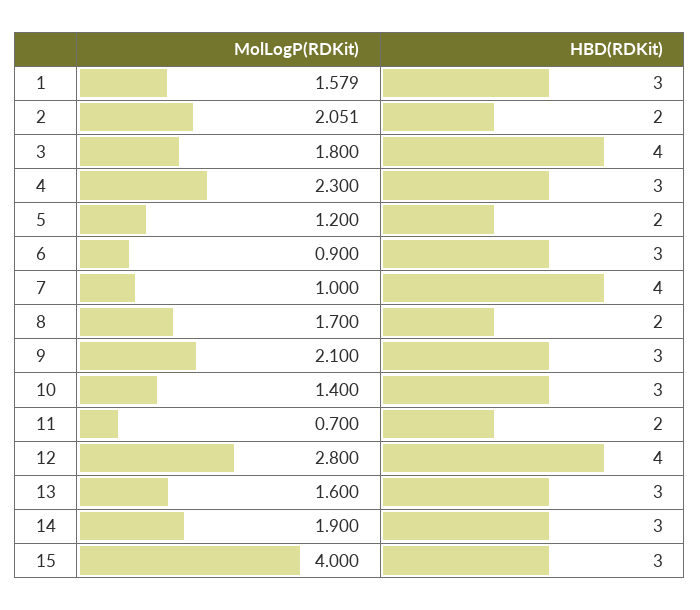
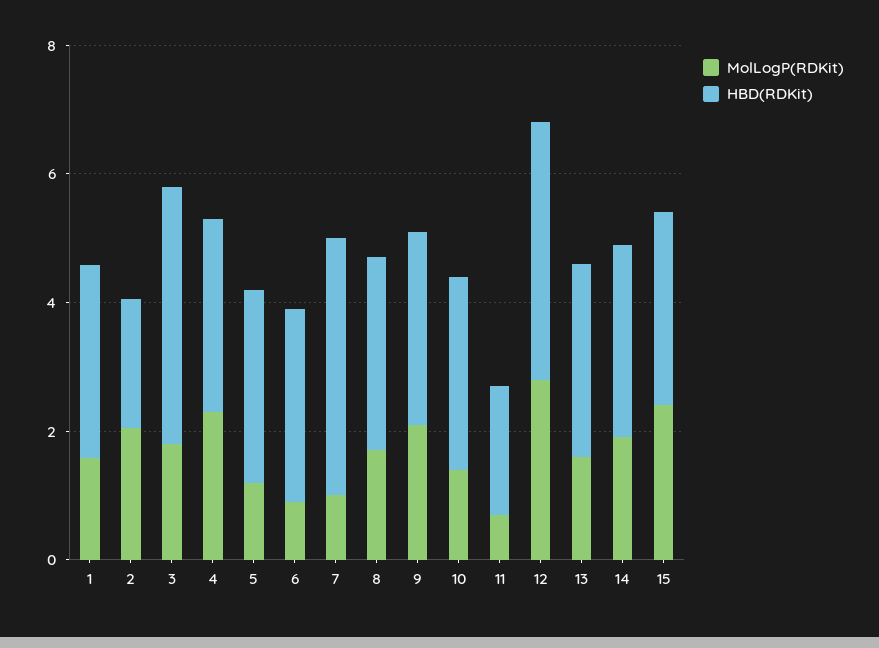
  {
    "MolLogP(RDKit)": {
      "1": 1.579,
      "2": 2.051,
      "3": 1.8,
      "4": 2.3,
      "5": 1.2,
      "6": 0.9,
      "7": 1,
      "8": 1.7,
      "9": 2.1,
      "10": 1.4,
      "11": 0.7,
      "12": 2.8,
      "13": 1.6,
      "14": 1.9,
-     "15": 4
+     "15": 2.5
    },
    "HBD(RDKit)": {
      "1": 3,
      "2": 2,
      "3": 4,
      "4": 3,
-     "5": 2,
+     "5": 3,
      "6": 3,
      "7": 4,
-     "8": 2,
+     "8": 3,
      "9": 3,
      "10": 3,
      "11": 2,
      "12": 4,
      "13": 3,
      "14": 3,
      "15": 3
    }
  }

